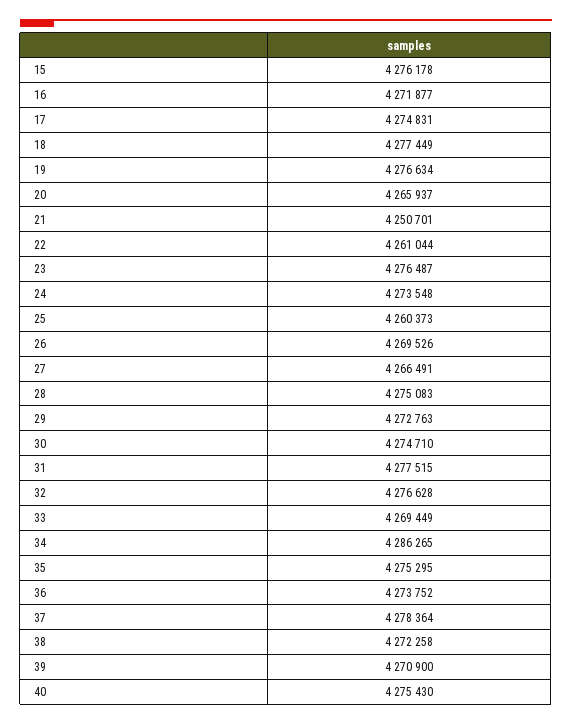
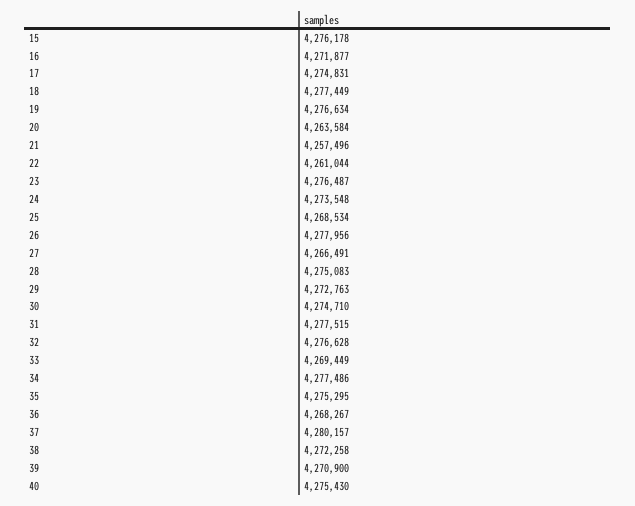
  {
    "15": 4276178,
    "16": 4271877,
    "17": 4274831,
    "18": 4277449,
    "19": 4276634,
-   "20": 4265937,
+   "20": 4263584,
-   "21": 4250701,
+   "21": 4257496,
    "22": 4261044,
    "23": 4276487,
    "24": 4273548,
-   "25": 4260373,
+   "25": 4268534,
-   "26": 4269526,
+   "26": 4277956,
    "27": 4266491,
    "28": 4275083,
    "29": 4272763,
    "30": 4274710,
    "31": 4277515,
    "32": 4276628,
    "33": 4269449,
-   "34": 4286265,
+   "34": 4277486,
    "35": 4275295,
-   "36": 4273752,
+   "36": 4268267,
-   "37": 4278364,
+   "37": 4280157,
    "38": 4272258,
    "39": 4270900,
    "40": 4275430
  }

